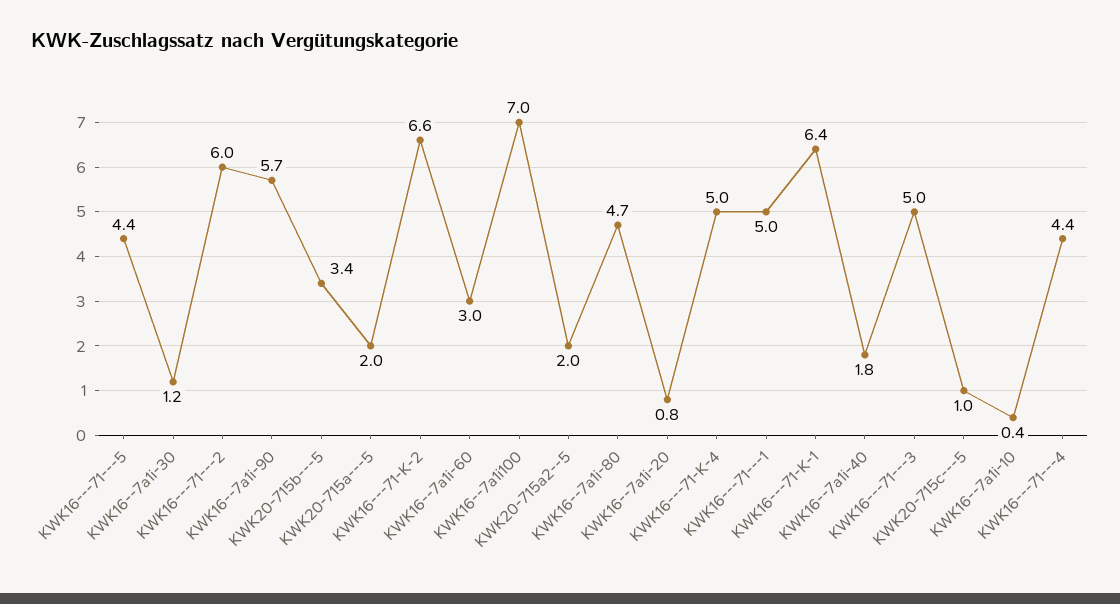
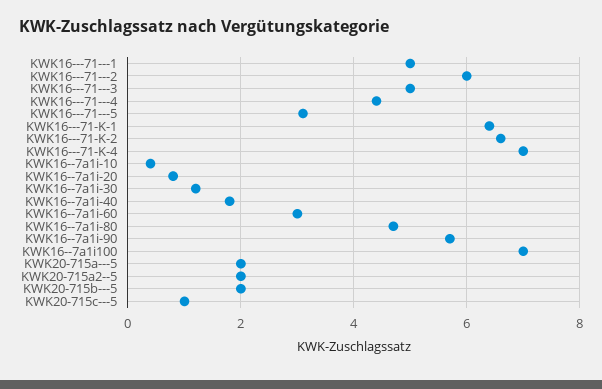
  {
-   "KWK16---71---5": 4.4,
+   "KWK16---71---5": 3,
    "KWK16--7a1i-30": 1.2,
    "KWK16---71---2": 6,
    "KWK16--7a1i-90": 5.7,
-   "KWK20-715b---5": 3.4,
+   "KWK20-715b---5": 2,
    "KWK20-715a---5": 2,
    "KWK16---71-K-2": 6.6,
    "KWK16--7a1i-60": 3,
    "KWK16--7a1i100": 7,
    "KWK20-715a2--5": 2,
    "KWK16--7a1i-80": 4.7,
    "KWK16--7a1i-20": 0.8,
-   "KWK16---71-K-4": 5,
+   "KWK16---71-K-4": 7,
    "KWK16---71---1": 5,
    "KWK16---71-K-1": 6.4,
    "KWK16--7a1i-40": 1.8,
    "KWK16---71---3": 5,
    "KWK20-715c---5": 1,
    "KWK16--7a1i-10": 0.4,
    "KWK16---71---4": 4.4
  }

